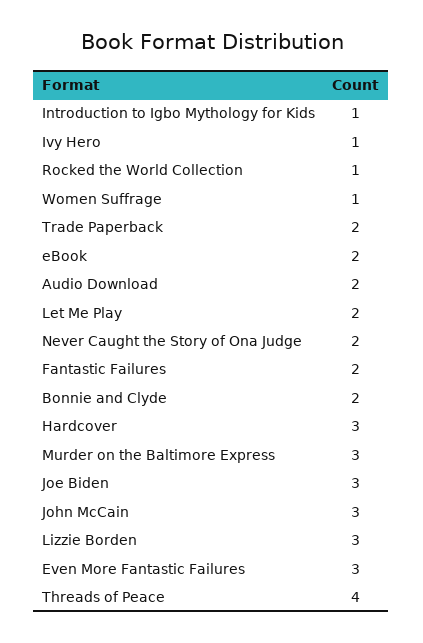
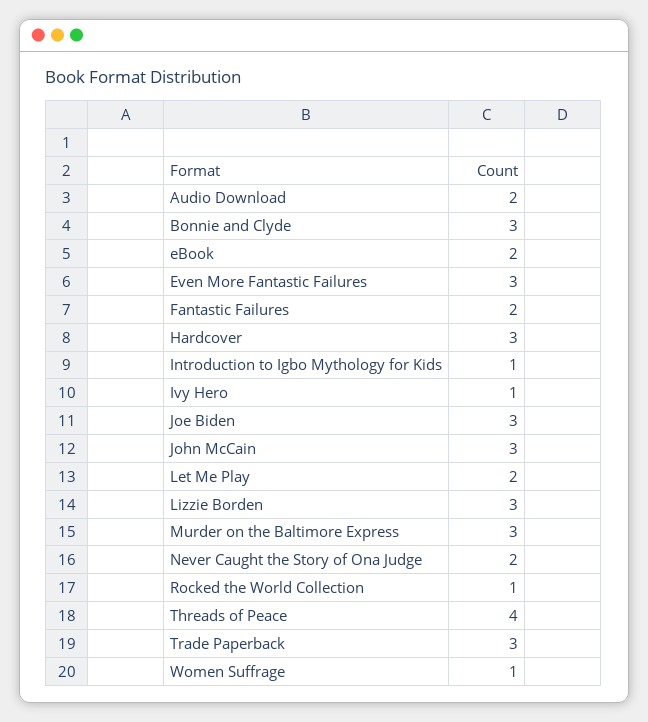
  {
    "Introduction to Igbo Mythology for Kids": 1,
    "Ivy Hero": 1,
    "Rocked the World Collection": 1,
    "Women Suffrage": 1,
-   "Trade Paperback": 2,
+   "Trade Paperback": 3,
    "eBook": 2,
    "Audio Download": 2,
    "Let Me Play": 2,
    "Never Caught the Story of Ona Judge": 2,
    "Fantastic Failures": 2,
-   "Bonnie and Clyde": 2,
+   "Bonnie and Clyde": 3,
    "Hardcover": 3,
    "Murder on the Baltimore Express": 3,
    "Joe Biden": 3,
    "John McCain": 3,
    "Lizzie Borden": 3,
    "Even More Fantastic Failures": 3,
    "Threads of Peace": 4
  }

